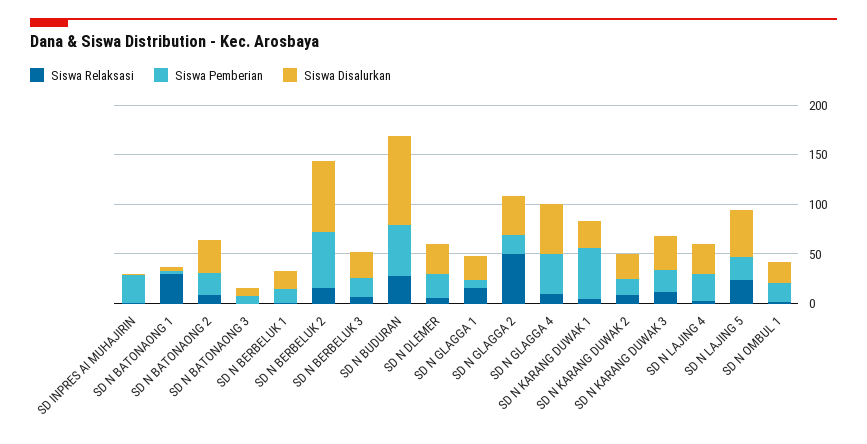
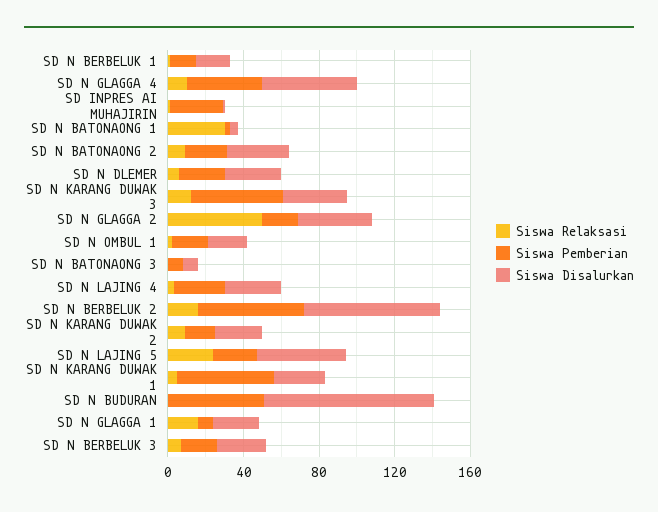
  {
    "Siswa Relaksasi": {
      "SD INPRES AI MUHAJIRIN": 0,
      "SD N BATONAONG 1": 30,
      "SD N BATONAONG 2": 10,
      "SD N BATONAONG 3": 0,
      "SD N BERBELUK 1": 0,
      "SD N BERBELUK 2": 20,
      "SD N BERBELUK 3": 10,
-     "SD N BUDURAN": 30,
+     "SD N BUDURAN": 0,
      "SD N DLEMER": 10,
      "SD N GLAGGA 1": 20,
      "SD N GLAGGA 2": 50,
      "SD N GLAGGA 4": 10,
      "SD N KARANG DUWAK 1": 10,
      "SD N KARANG DUWAK 2": 10,
      "SD N KARANG DUWAK 3": 10,
      "SD N LAJING 4": 0,
      "SD N LAJING 5": 20,
      "SD N OMBUL 1": 0
    },
    "Siswa Pemberian": {
      "SD INPRES AI MUHAJIRIN": 30,
      "SD N BATONAONG 1": 0,
      "SD N BATONAONG 2": 20,
      "SD N BATONAONG 3": 10,
      "SD N BERBELUK 1": 10,
      "SD N BERBELUK 2": 60,
      "SD N BERBELUK 3": 20,
      "SD N BUDURAN": 50,
      "SD N DLEMER": 20,
      "SD N GLAGGA 1": 10,
      "SD N GLAGGA 2": 20,
      "SD N GLAGGA 4": 40,
      "SD N KARANG DUWAK 1": 50,
      "SD N KARANG DUWAK 2": 20,
-     "SD N KARANG DUWAK 3": 20,
+     "SD N KARANG DUWAK 3": 50,
      "SD N LAJING 4": 30,
      "SD N LAJING 5": 20,
      "SD N OMBUL 1": 20
    },
    "Siswa Disalurkan": {
      "SD INPRES AI MUHAJIRIN": 0,
      "SD N BATONAONG 1": 0,
      "SD N BATONAONG 2": 30,
      "SD N BATONAONG 3": 10,
      "SD N BERBELUK 1": 20,
      "SD N BERBELUK 2": 70,
      "SD N BERBELUK 3": 30,
      "SD N BUDURAN": 90,
      "SD N DLEMER": 30,
      "SD N GLAGGA 1": 20,
      "SD N GLAGGA 2": 40,
      "SD N GLAGGA 4": 50,
      "SD N KARANG DUWAK 1": 30,
      "SD N KARANG DUWAK 2": 30,
      "SD N KARANG DUWAK 3": 30,
      "SD N LAJING 4": 30,
      "SD N LAJING 5": 50,
      "SD N OMBUL 1": 20
    }
  }

